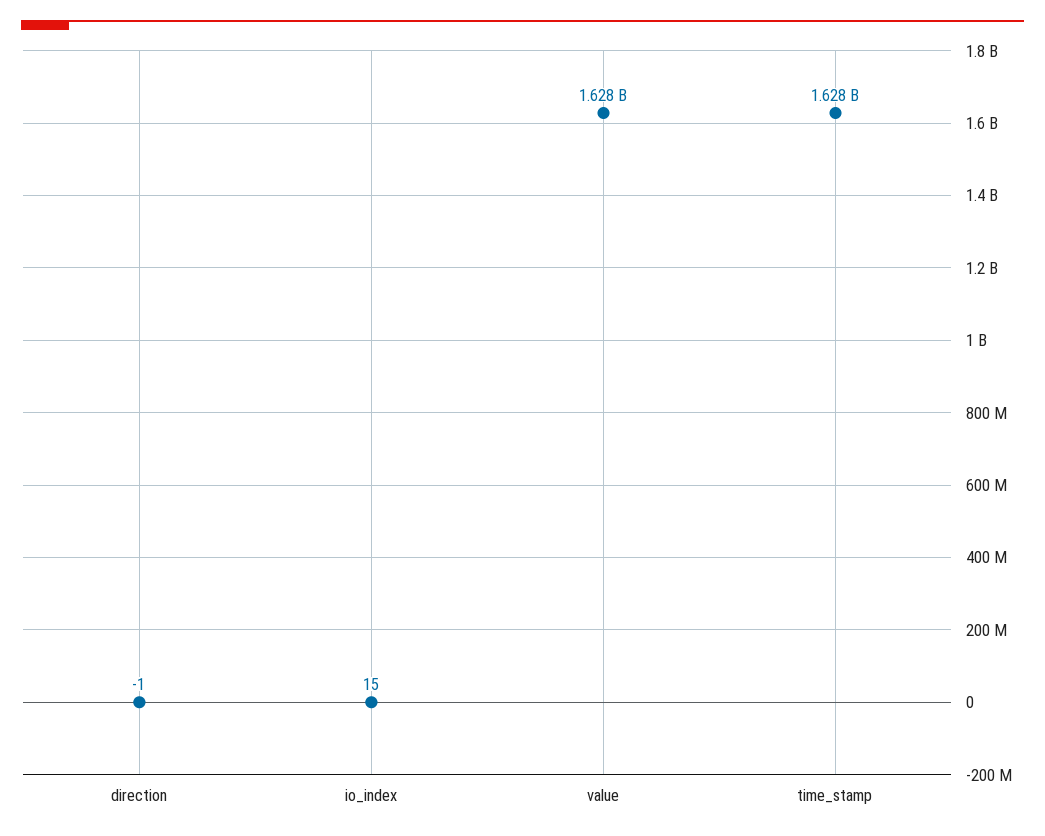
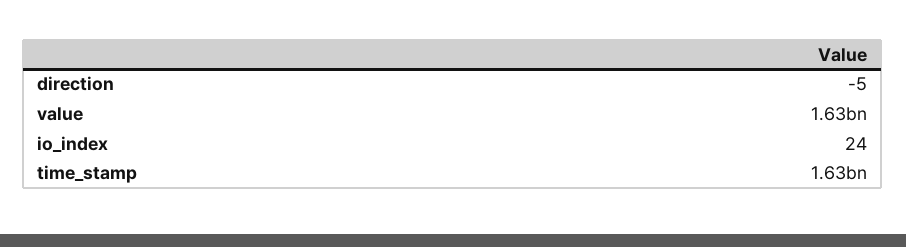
  {
-   "direction": -1,
+   "direction": -5,
-   "io_index": 15,
+   "io_index": 24,
    "value": 1628000000,
    "time_stamp": 1628000000
  }

